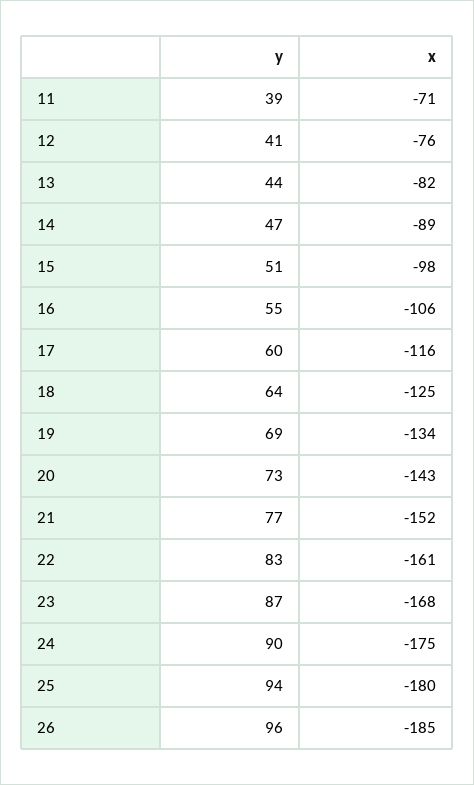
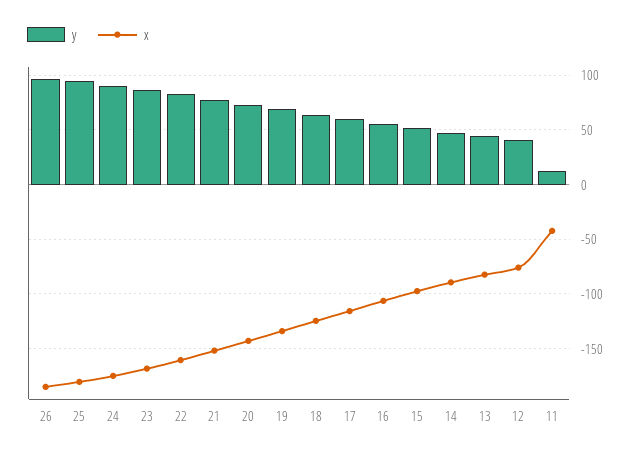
  {
    "y": {
-     "11": 39,
+     "11": 10,
      "12": 41,
      "13": 44,
      "14": 47,
      "15": 51,
      "16": 55,
      "17": 60,
      "18": 64,
      "19": 69,
      "20": 73,
      "21": 77,
      "22": 83,
      "23": 87,
      "24": 90,
      "25": 94,
      "26": 96
    },
    "x": {
-     "11": -71,
+     "11": -40,
      "12": -76,
      "13": -82,
      "14": -89,
      "15": -98,
      "16": -106,
      "17": -116,
      "18": -125,
      "19": -134,
      "20": -143,
      "21": -152,
      "22": -161,
      "23": -168,
      "24": -175,
      "25": -180,
      "26": -185
    }
  }

